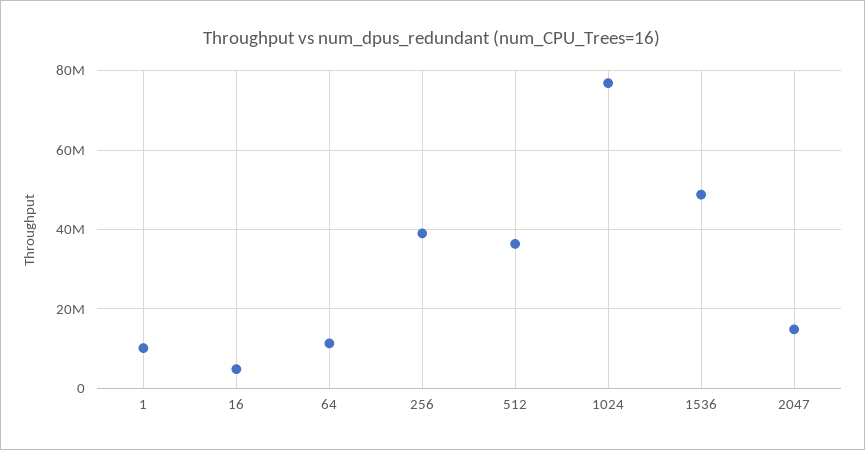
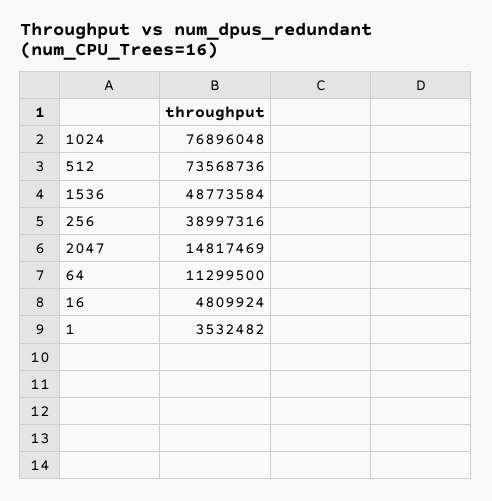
  {
-   "1": 10000000,
+   "1": 3532482,
    "16": 4809924,
    "64": 11299500,
    "256": 38997316,
-   "512": 36000000,
+   "512": 73568736,
    "1024": 76896048,
    "1536": 48773584,
    "2047": 14817469
  }

